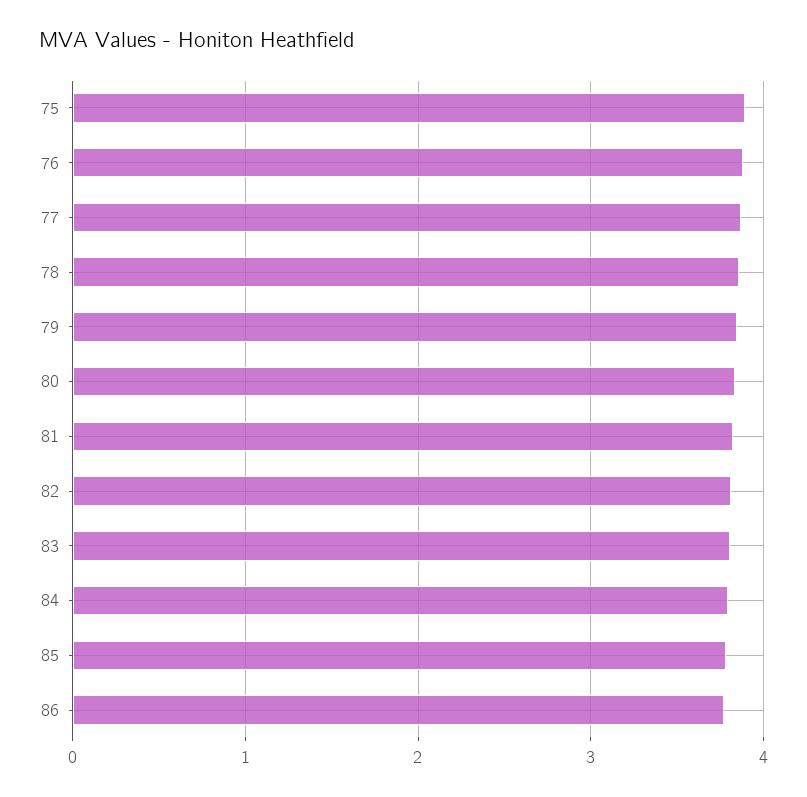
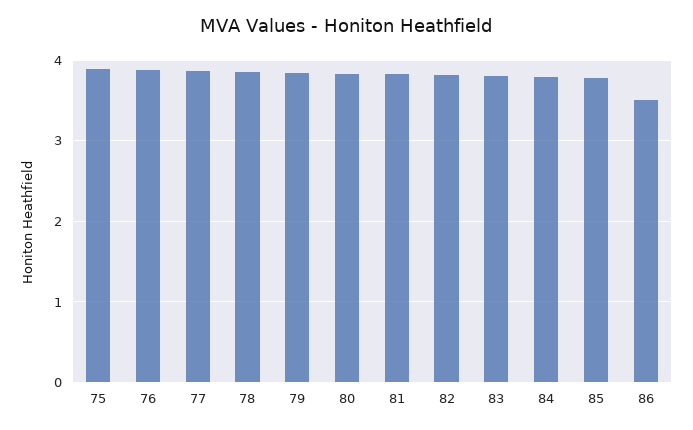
  {
    "75": 3.9,
    "76": 3.9,
    "77": 3.9,
    "78": 3.9,
    "79": 3.8,
    "80": 3.8,
    "81": 3.8,
    "82": 3.8,
    "83": 3.8,
    "84": 3.8,
    "85": 3.8,
-   "86": 3.8
+   "86": 3.5
  }

